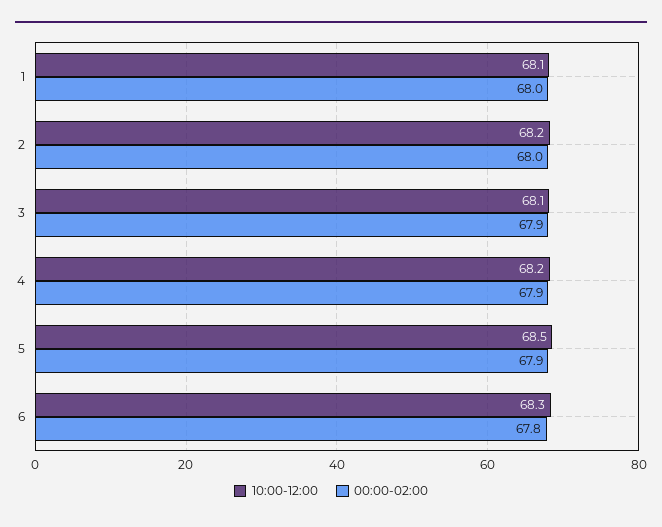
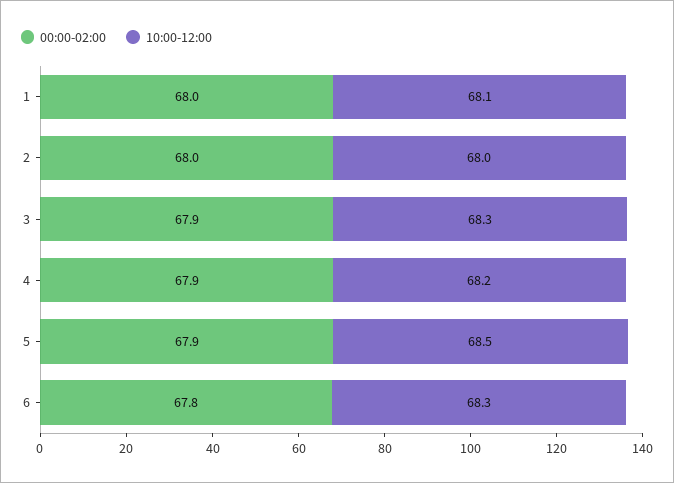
  {
    "10:00-12:00": {
      "1": 68.1,
-     "2": 68.2,
+     "2": 68,
-     "3": 68.1,
+     "3": 68.3,
      "4": 68.2,
      "5": 68.5,
      "6": 68.3
    },
    "00:00-02:00": {
      "1": 68,
      "2": 68,
      "3": 67.9,
      "4": 67.9,
      "5": 67.9,
      "6": 67.8
    }
  }

